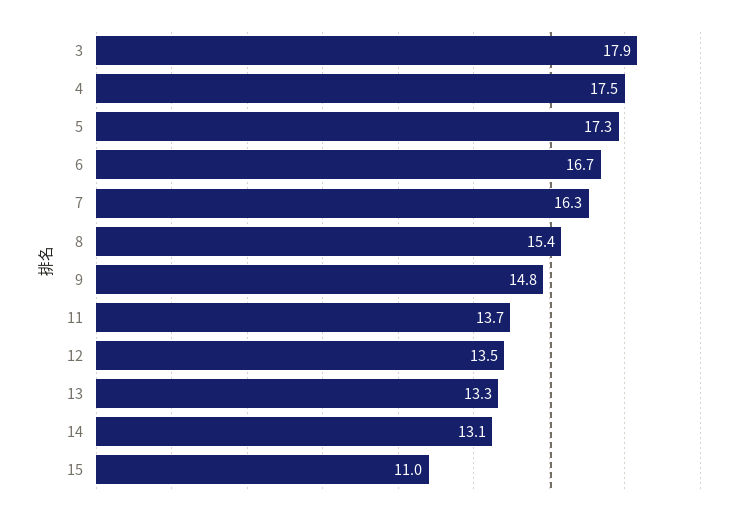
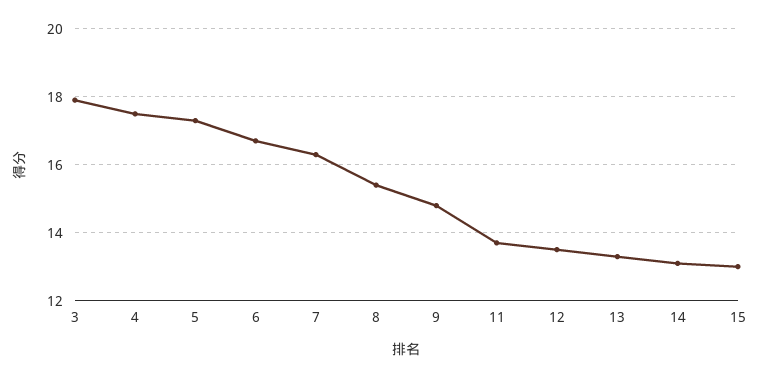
  {
    "3": 17.9,
    "4": 17.5,
    "5": 17.3,
    "6": 16.7,
    "7": 16.3,
    "8": 15.4,
    "9": 14.8,
    "11": 13.7,
    "12": 13.5,
    "13": 13.3,
    "14": 13.1,
-   "15": 11
+   "15": 13
  }

